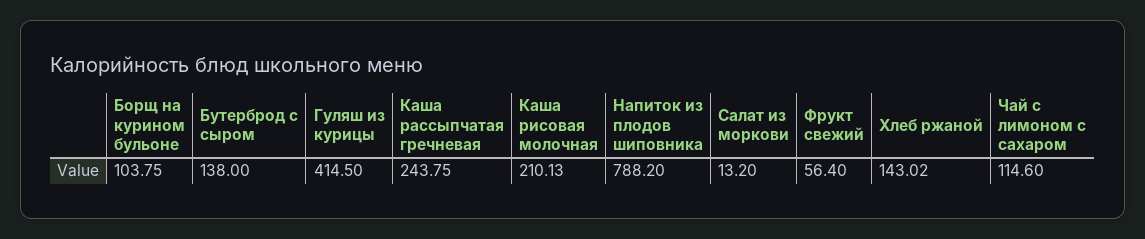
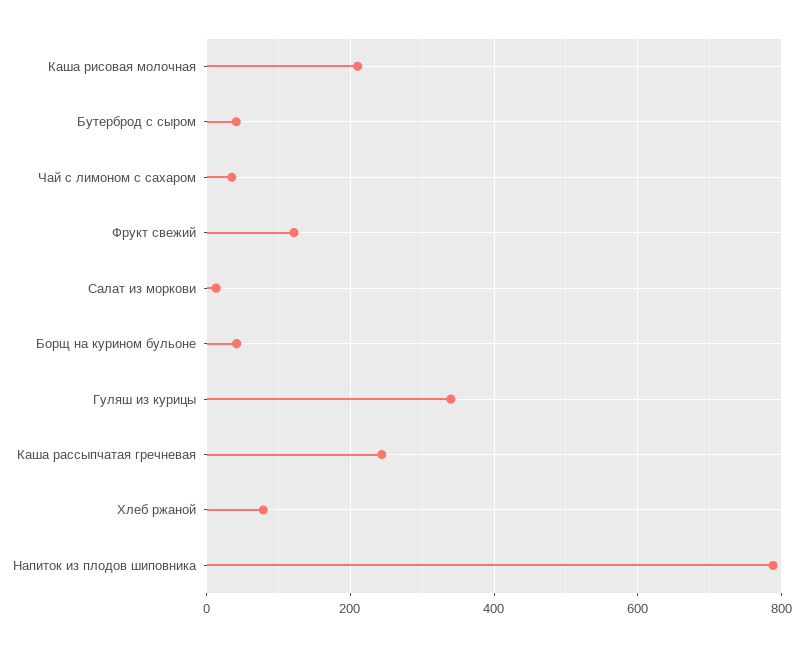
  {
-   "Борщ на курином бульоне": 103.75,
+   "Борщ на курином бульоне": 40,
-   "Бутерброд с сыром": 138,
+   "Бутерброд с сыром": 40,
-   "Гуляш из курицы": 414.5,
+   "Гуляш из курицы": 340,
    "Каша рассыпчатая гречневая": 243.75,
    "Каша рисовая молочная": 210.13,
    "Напиток из плодов шиповника": 788.2,
    "Салат из моркови": 13.2,
-   "Фрукт свежий": 56.4,
+   "Фрукт свежий": 120,
-   "Хлеб ржаной": 143.02,
+   "Хлеб ржаной": 80,
-   "Чай с лимоном с сахаром": 114.6
+   "Чай с лимоном с сахаром": 40
  }

